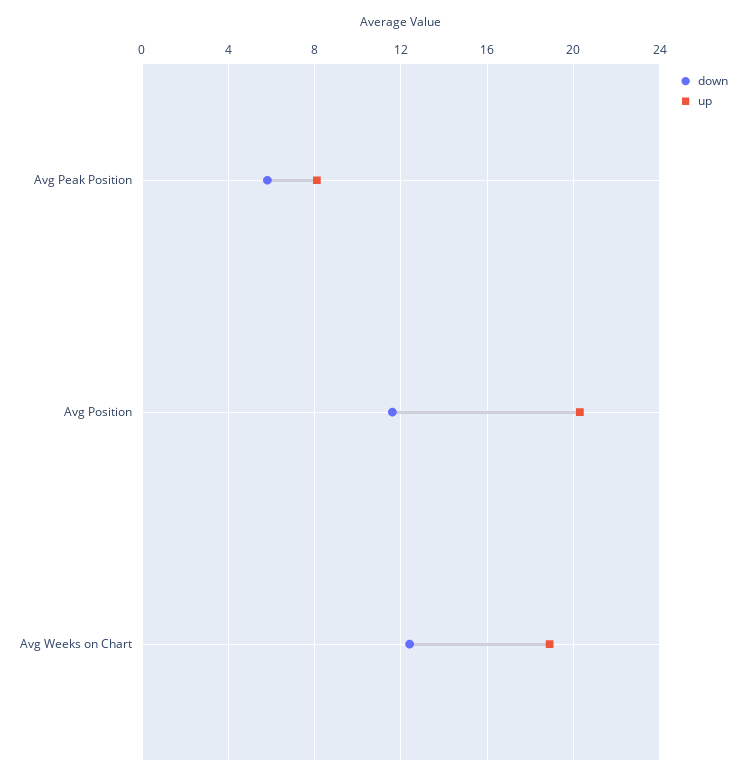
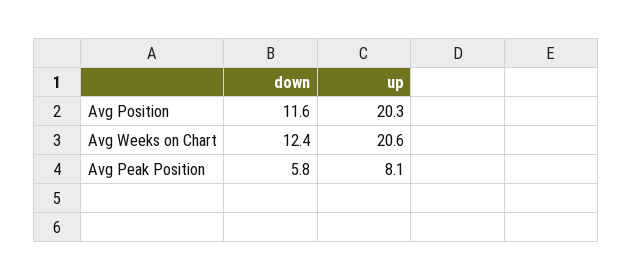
  {
    "down": {
      "Avg Peak Position": 5.8,
      "Avg Position": 11.6,
      "Avg Weeks on Chart": 12.4
    },
    "up": {
      "Avg Peak Position": 8.1,
      "Avg Position": 20.3,
-     "Avg Weeks on Chart": 19
+     "Avg Weeks on Chart": 20.6
    }
  }

